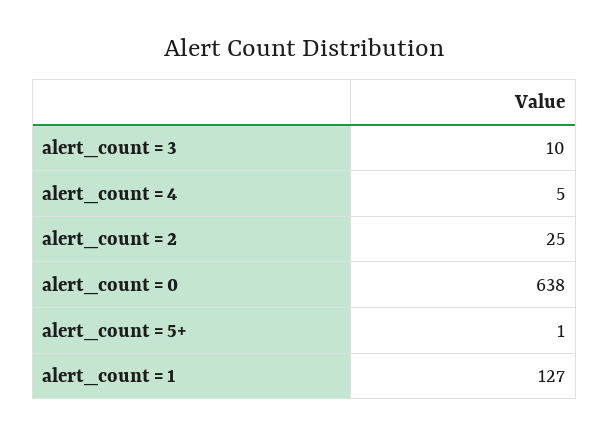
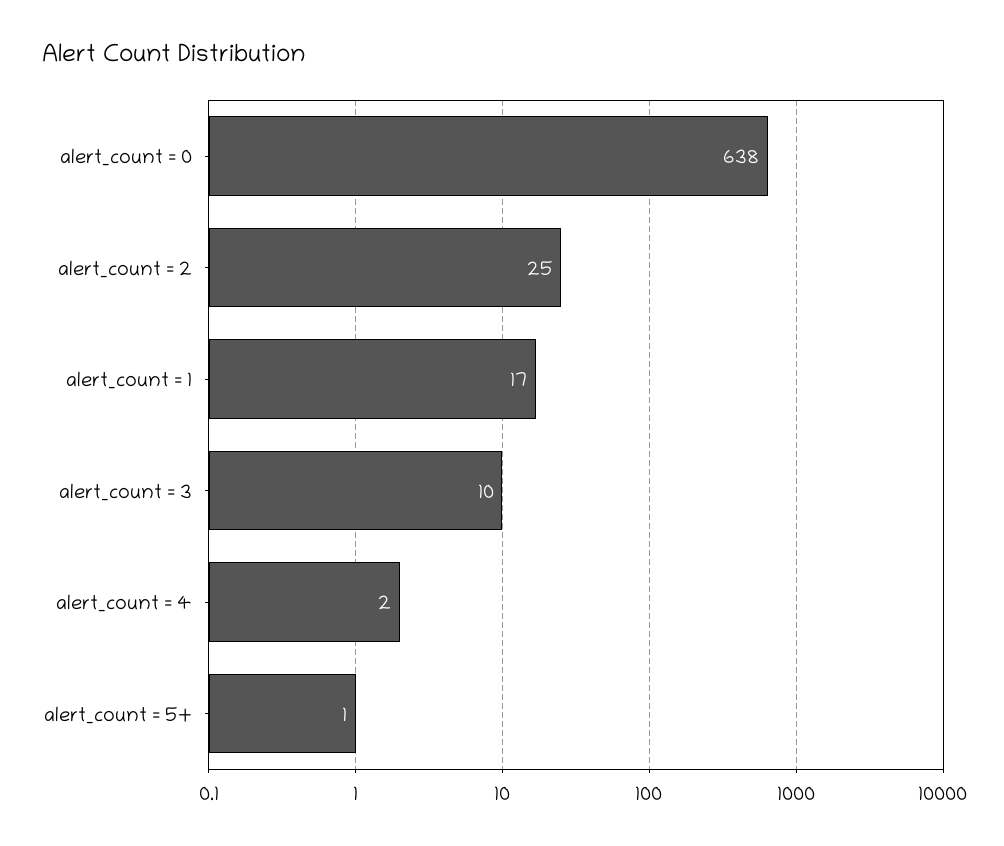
  {
    "alert_count = 3": 10,
-   "alert_count = 4": 5,
+   "alert_count = 4": 2,
    "alert_count = 2": 25,
    "alert_count = 0": 638,
    "alert_count = 5+": 1,
-   "alert_count = 1": 127
+   "alert_count = 1": 17
  }

